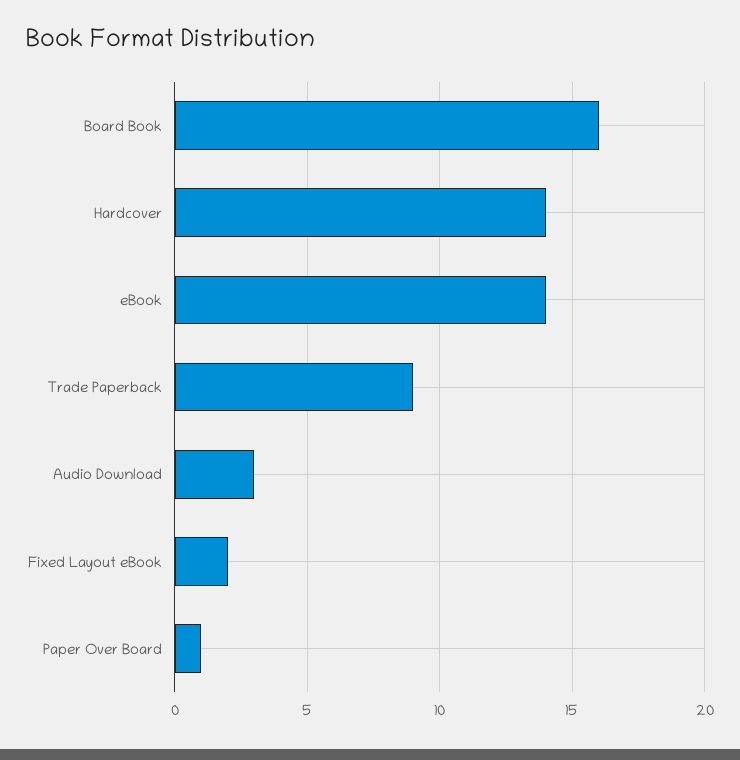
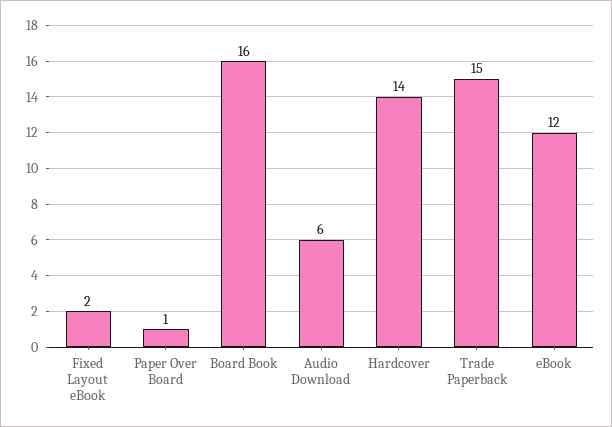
  {
    "Board Book": 16,
    "Hardcover": 14,
-   "eBook": 14,
+   "eBook": 12,
-   "Trade Paperback": 9,
+   "Trade Paperback": 15,
-   "Audio Download": 3,
+   "Audio Download": 6,
    "Fixed Layout eBook": 2,
    "Paper Over Board": 1
  }

